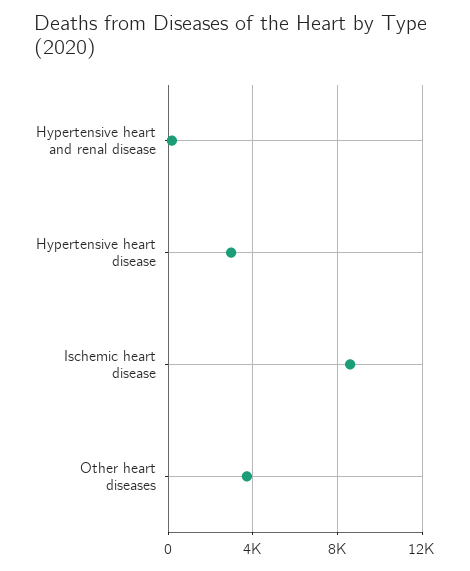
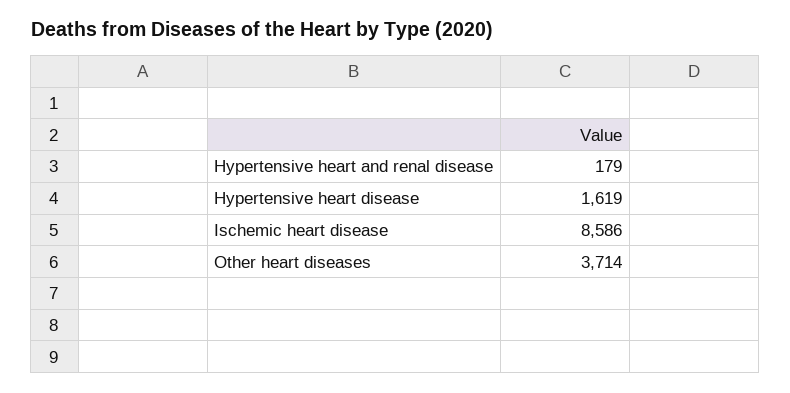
  {
    "Hypertensive heart and renal disease": 179,
-   "Hypertensive heart disease": 3000,
+   "Hypertensive heart disease": 1619,
    "Ischemic heart disease": 8586,
    "Other heart diseases": 3714
  }

